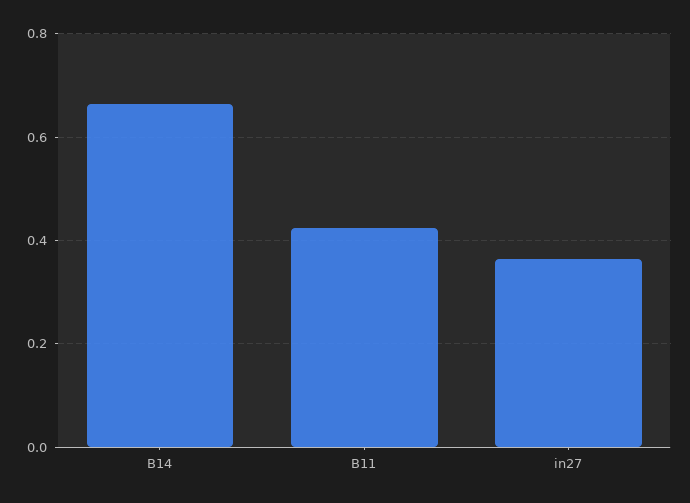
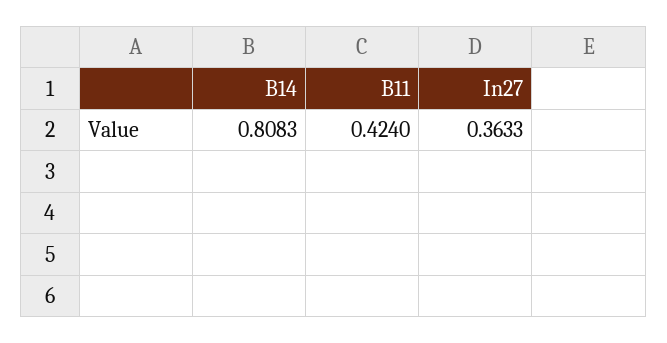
  {
-   "B14": 0.66,
+   "B14": 0.8083,
    "B11": 0.424,
    "in27": 0.3633
  }

